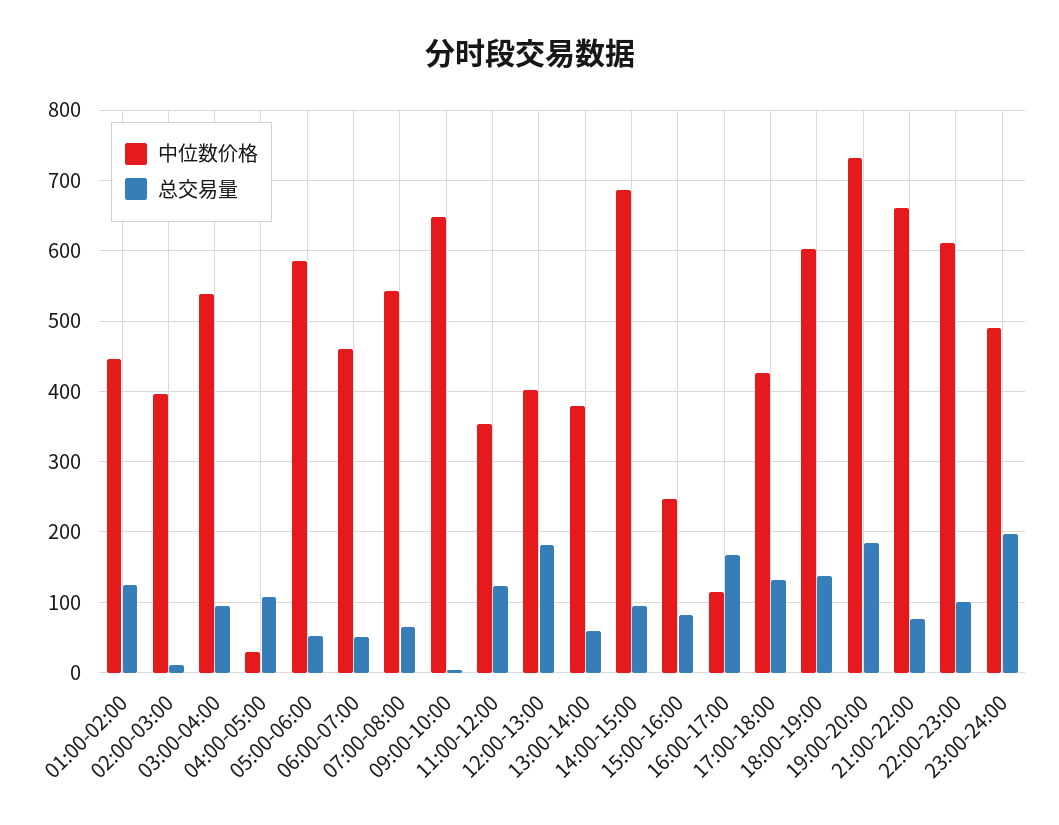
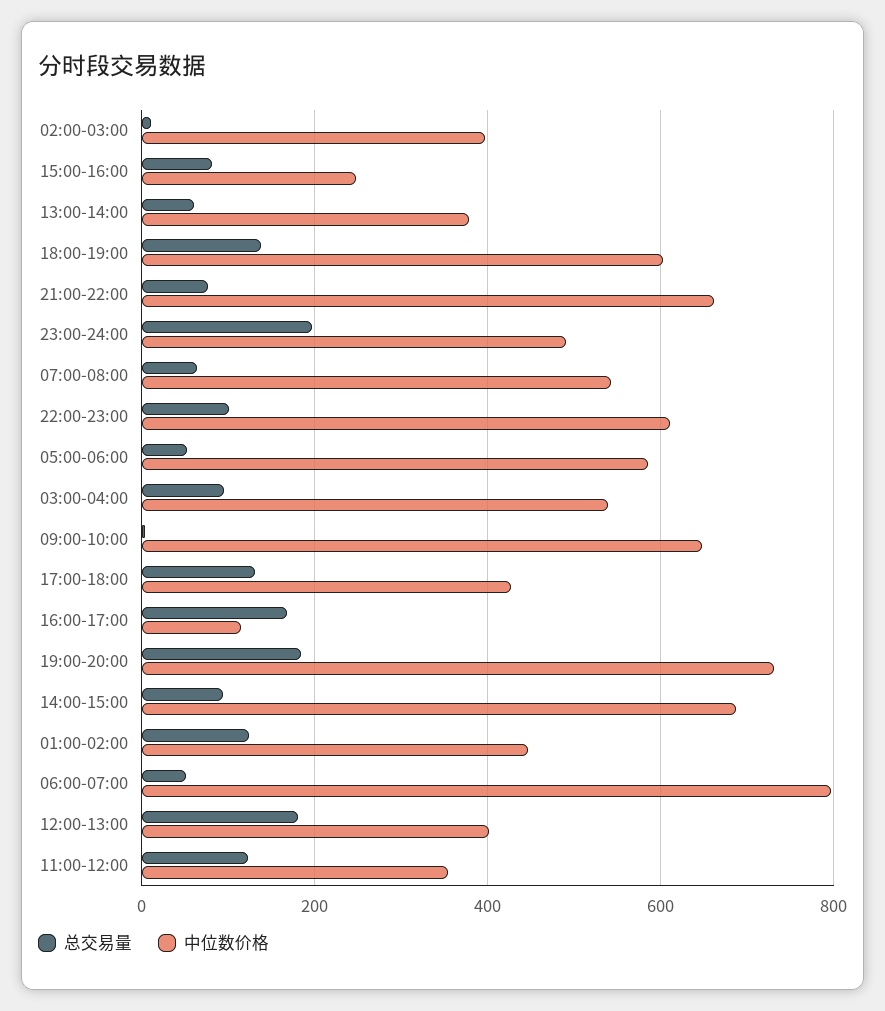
  {
    "中位数价格": {
      "01:00-02:00": 450,
      "02:00-03:00": 400,
      "03:00-04:00": 540,
-     "04:00-05:00": 30,
      "05:00-06:00": 590,
-     "06:00-07:00": 460,
+     "06:00-07:00": 800,
      "07:00-08:00": 540,
      "09:00-10:00": 650,
      "11:00-12:00": 350,
      "12:00-13:00": 400,
      "13:00-14:00": 380,
      "14:00-15:00": 690,
      "15:00-16:00": 250,
      "16:00-17:00": 110,
      "17:00-18:00": 430,
      "18:00-19:00": 600,
      "19:00-20:00": 730,
      "21:00-22:00": 660,
      "22:00-23:00": 610,
      "23:00-24:00": 490
    },
    "总交易量": {
      "01:00-02:00": 120,
      "02:00-03:00": 10,
      "03:00-04:00": 90,
-     "04:00-05:00": 110,
      "05:00-06:00": 50,
      "06:00-07:00": 50,
      "07:00-08:00": 60,
      "09:00-10:00": 0,
      "11:00-12:00": 120,
      "12:00-13:00": 180,
      "13:00-14:00": 60,
      "14:00-15:00": 90,
      "15:00-16:00": 80,
      "16:00-17:00": 170,
      "17:00-18:00": 130,
      "18:00-19:00": 140,
      "19:00-20:00": 180,
      "21:00-22:00": 80,
      "22:00-23:00": 100,
      "23:00-24:00": 200
    }
  }

